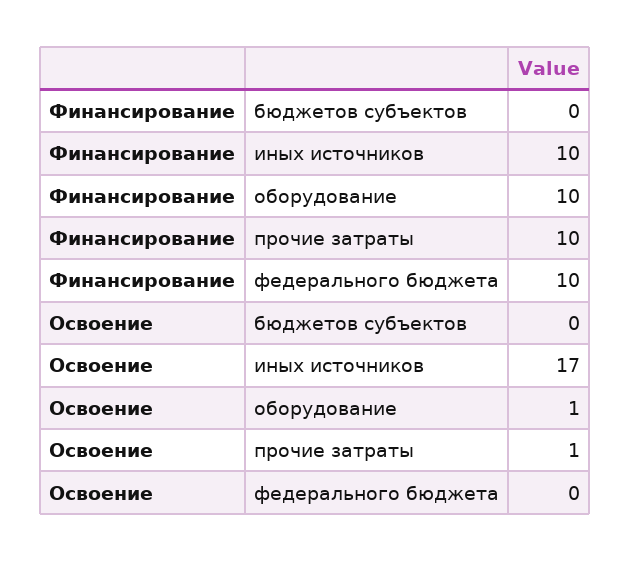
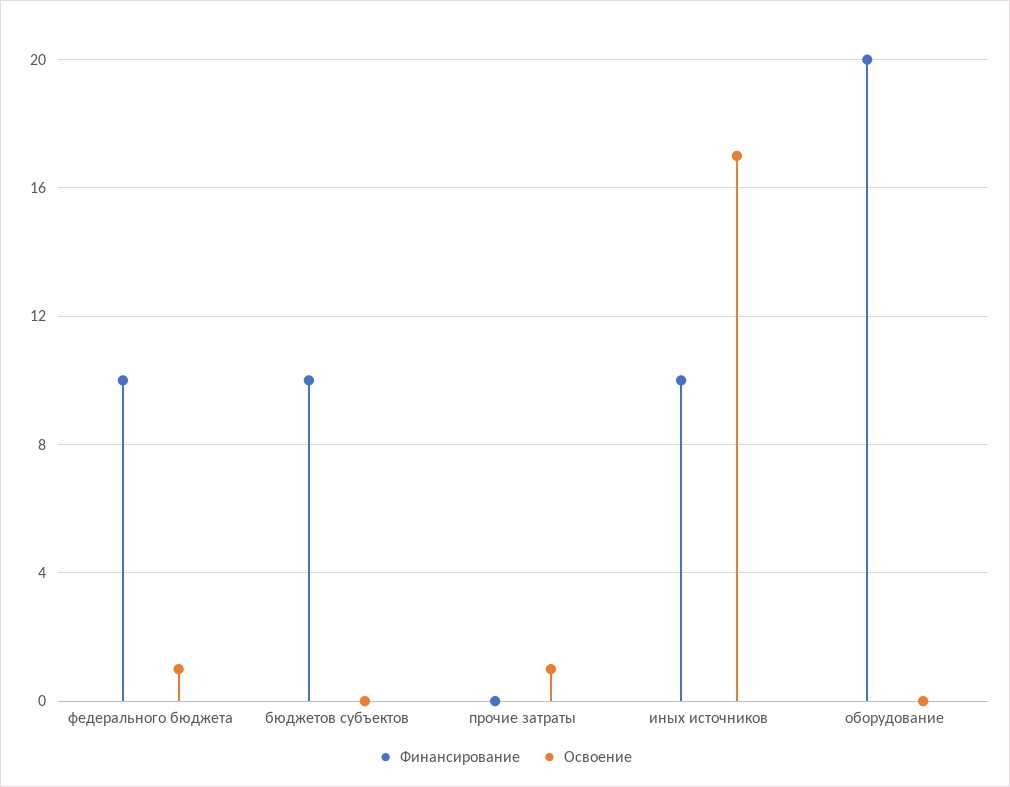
  {
    "Финансирование": {
-     "бюджетов субъектов": 0,
+     "бюджетов субъектов": 10,
      "иных источников": 10,
-     "оборудование": 10,
+     "оборудование": 20,
-     "прочие затраты": 10,
+     "прочие затраты": 0,
      "федерального бюджета": 10
    },
    "Освоение": {
      "бюджетов субъектов": 0,
      "иных источников": 17,
-     "оборудование": 1,
+     "оборудование": 0,
      "прочие затраты": 1,
-     "федерального бюджета": 0
+     "федерального бюджета": 1
    }
  }

